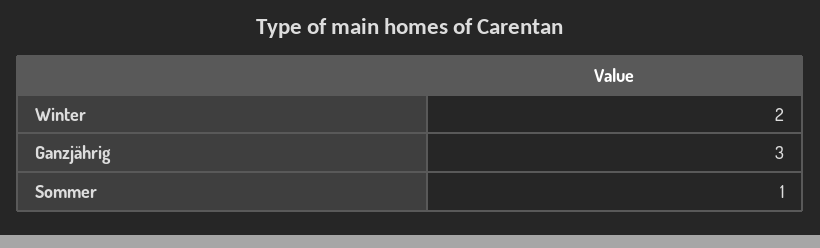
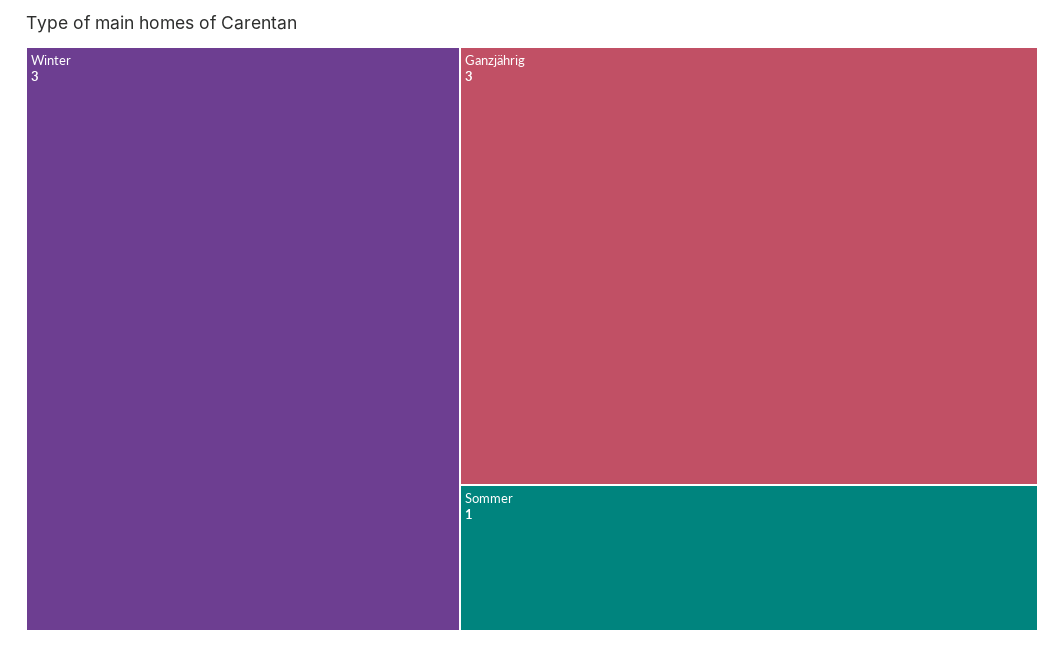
  {
-   "Winter": 2,
+   "Winter": 3,
    "Ganzjährig": 3,
    "Sommer": 1
  }

